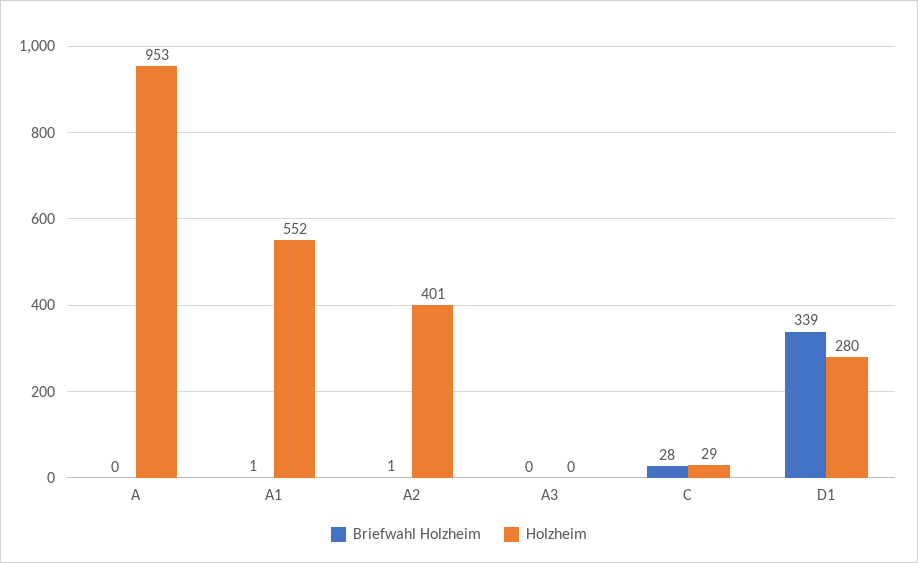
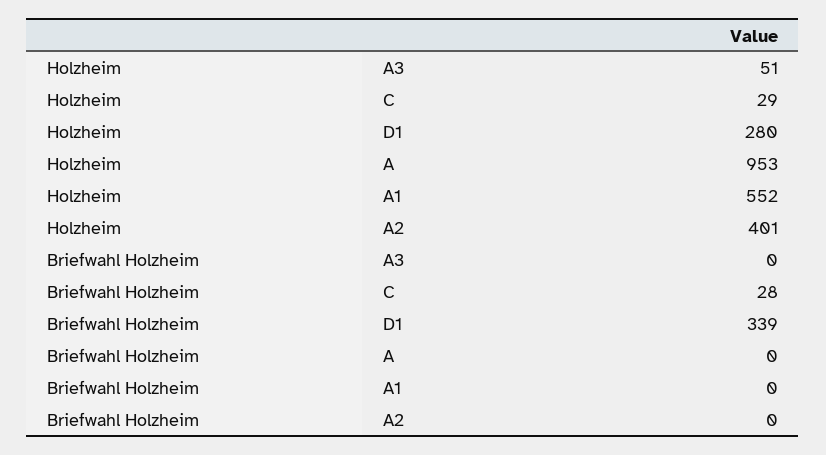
  {
    "Briefwahl Holzheim": {
      "A": 0,
-     "A1": 1,
+     "A1": 0,
-     "A2": 1,
+     "A2": 0,
      "A3": 0,
      "C": 28,
      "D1": 339
    },
    "Holzheim": {
      "A": 953,
      "A1": 552,
      "A2": 401,
-     "A3": 0,
+     "A3": 51,
      "C": 29,
      "D1": 280
    }
  }

